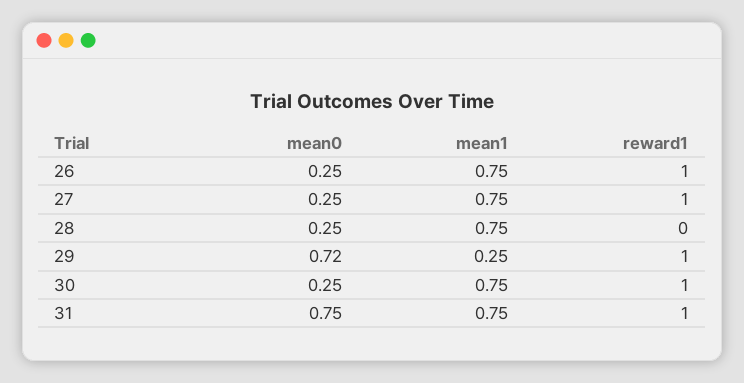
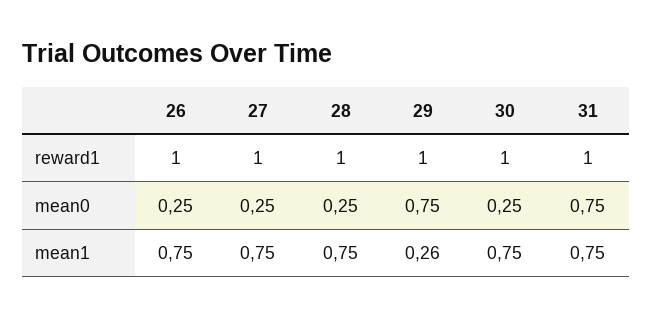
  {
    "mean0": {
      "26": 0.25,
      "27": 0.25,
      "28": 0.25,
-     "29": 0.72,
+     "29": 0.75,
      "30": 0.25,
      "31": 0.75
    },
    "mean1": {
      "26": 0.75,
      "27": 0.75,
      "28": 0.75,
-     "29": 0.25,
+     "29": 0.26,
      "30": 0.75,
      "31": 0.75
    },
    "reward1": {
      "26": 1,
      "27": 1,
-     "28": 0,
+     "28": 1,
      "29": 1,
      "30": 1,
      "31": 1
    }
  }

